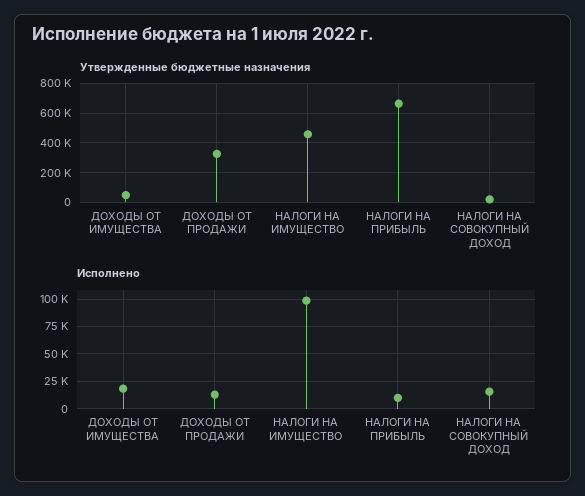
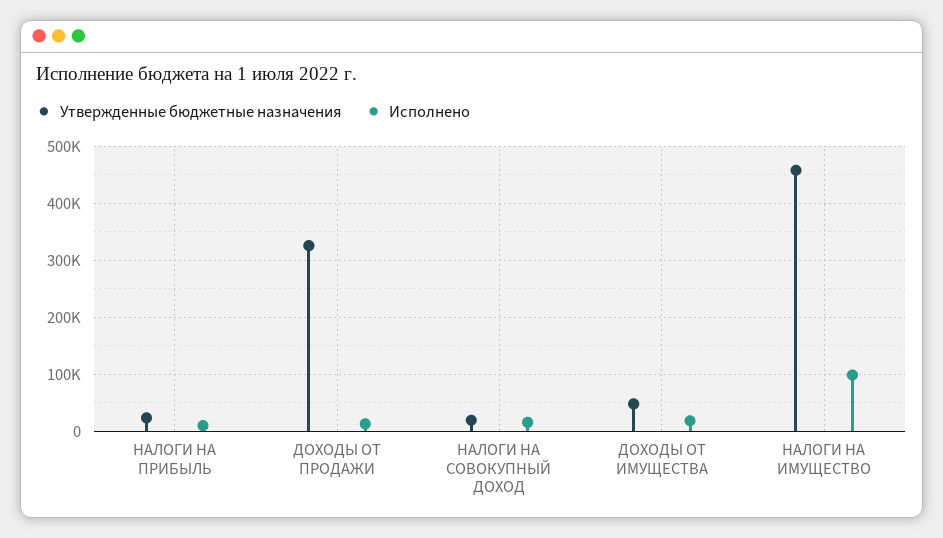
  {
    "Утвержденные бюджетные назначения": {
      "ДОХОДЫ ОТ ИМУЩЕСТВА": 40000,
      "ДОХОДЫ ОТ ПРОДАЖИ": 320000,
      "НАЛОГИ НА ИМУЩЕСТВО": 460000,
-     "НАЛОГИ НА ПРИБЫЛЬ": 650000,
+     "НАЛОГИ НА ПРИБЫЛЬ": 20000,
      "НАЛОГИ НА СОВОКУПНЫЙ ДОХОД": 20000
    },
    "Исполнено": {
      "ДОХОДЫ ОТ ИМУЩЕСТВА": 20000,
      "ДОХОДЫ ОТ ПРОДАЖИ": 20000,
      "НАЛОГИ НА ИМУЩЕСТВО": 100000,
      "НАЛОГИ НА ПРИБЫЛЬ": 0,
      "НАЛОГИ НА СОВОКУПНЫЙ ДОХОД": 20000
    }
  }

